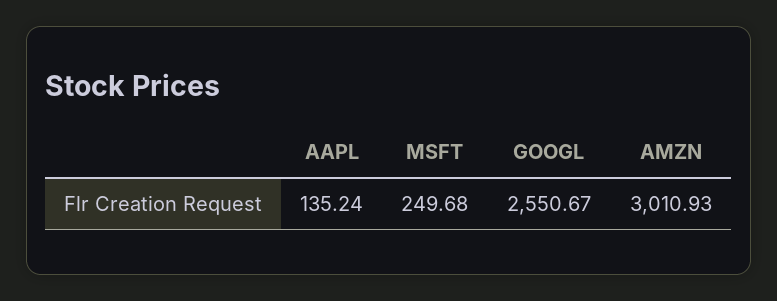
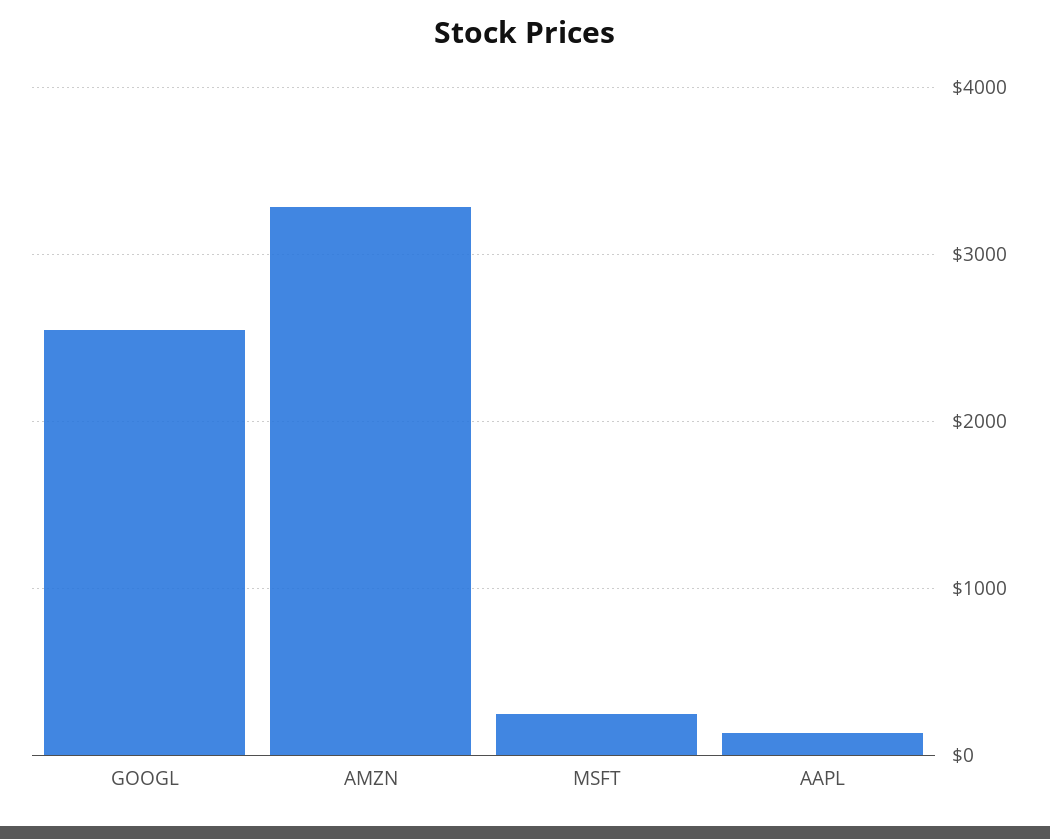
  {
    "AAPL": 135.24,
    "MSFT": 249.68,
    "GOOGL": 2550.67,
-   "AMZN": 3010.93
+   "AMZN": 3300
  }

